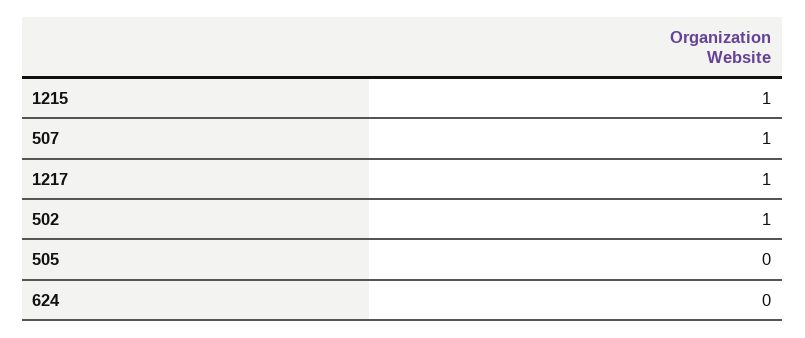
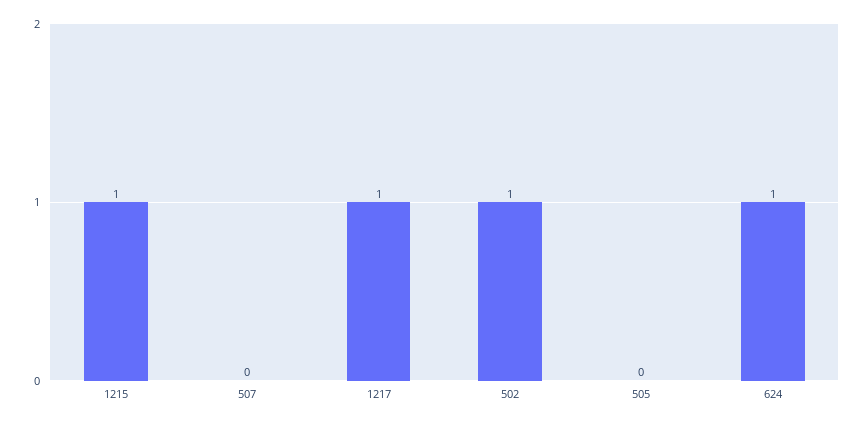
  {
    "1215": 1,
-   "507": 1,
+   "507": 0,
    "1217": 1,
    "502": 1,
    "505": 0,
-   "624": 0
+   "624": 1
  }

